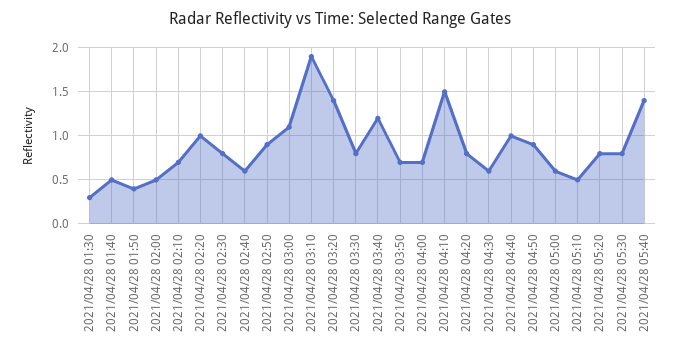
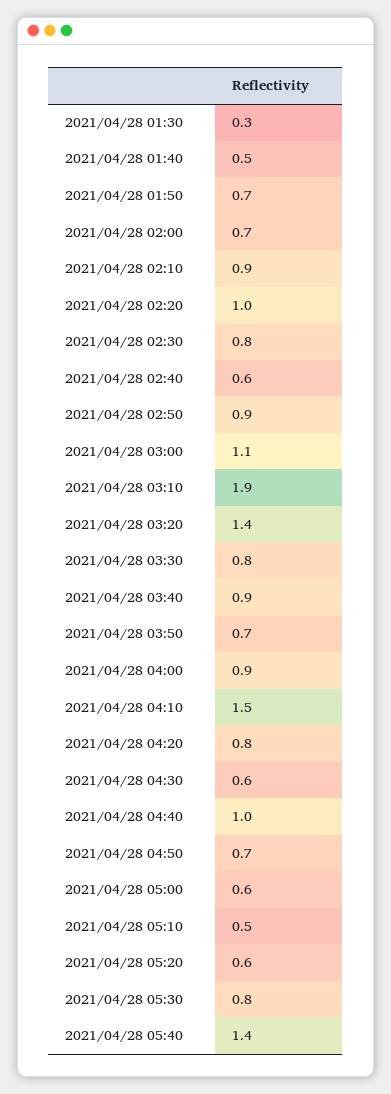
  {
    "2021/04/28 01:30": 0.3,
    "2021/04/28 01:40": 0.5,
-   "2021/04/28 01:50": 0.4,
+   "2021/04/28 01:50": 0.7,
-   "2021/04/28 02:00": 0.5,
+   "2021/04/28 02:00": 0.7,
-   "2021/04/28 02:10": 0.7,
+   "2021/04/28 02:10": 0.9,
    "2021/04/28 02:20": 1,
    "2021/04/28 02:30": 0.8,
    "2021/04/28 02:40": 0.6,
    "2021/04/28 02:50": 0.9,
    "2021/04/28 03:00": 1.1,
    "2021/04/28 03:10": 1.9,
    "2021/04/28 03:20": 1.4,
    "2021/04/28 03:30": 0.8,
-   "2021/04/28 03:40": 1.2,
+   "2021/04/28 03:40": 0.9,
    "2021/04/28 03:50": 0.7,
-   "2021/04/28 04:00": 0.7,
+   "2021/04/28 04:00": 0.9,
    "2021/04/28 04:10": 1.5,
    "2021/04/28 04:20": 0.8,
    "2021/04/28 04:30": 0.6,
    "2021/04/28 04:40": 1,
-   "2021/04/28 04:50": 0.9,
+   "2021/04/28 04:50": 0.7,
    "2021/04/28 05:00": 0.6,
    "2021/04/28 05:10": 0.5,
-   "2021/04/28 05:20": 0.8,
+   "2021/04/28 05:20": 0.6,
    "2021/04/28 05:30": 0.8,
    "2021/04/28 05:40": 1.4
  }

